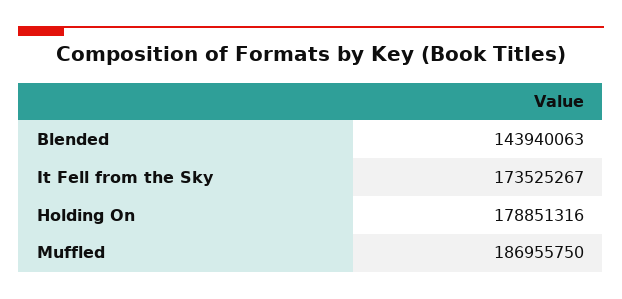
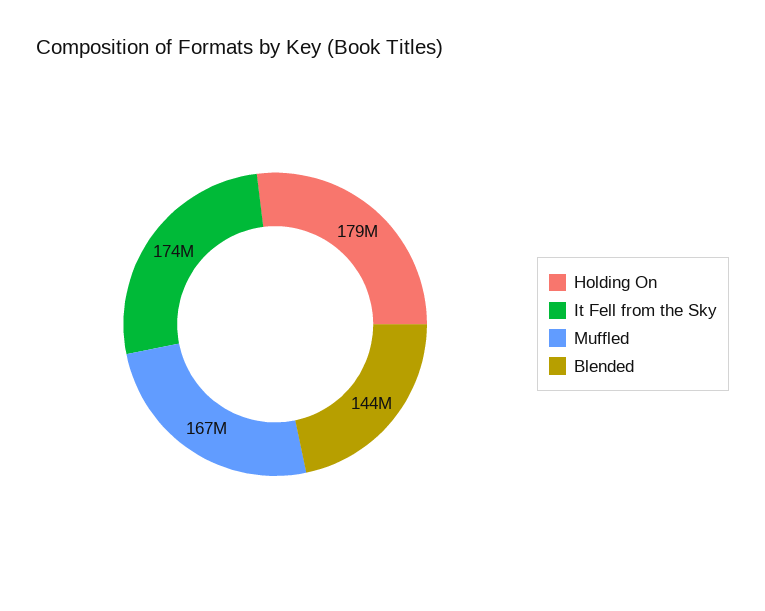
  {
    "Blended": 143940063,
    "It Fell from the Sky": 173525267,
    "Holding On": 178851316,
-   "Muffled": 186955750
+   "Muffled": 167000000
  }

